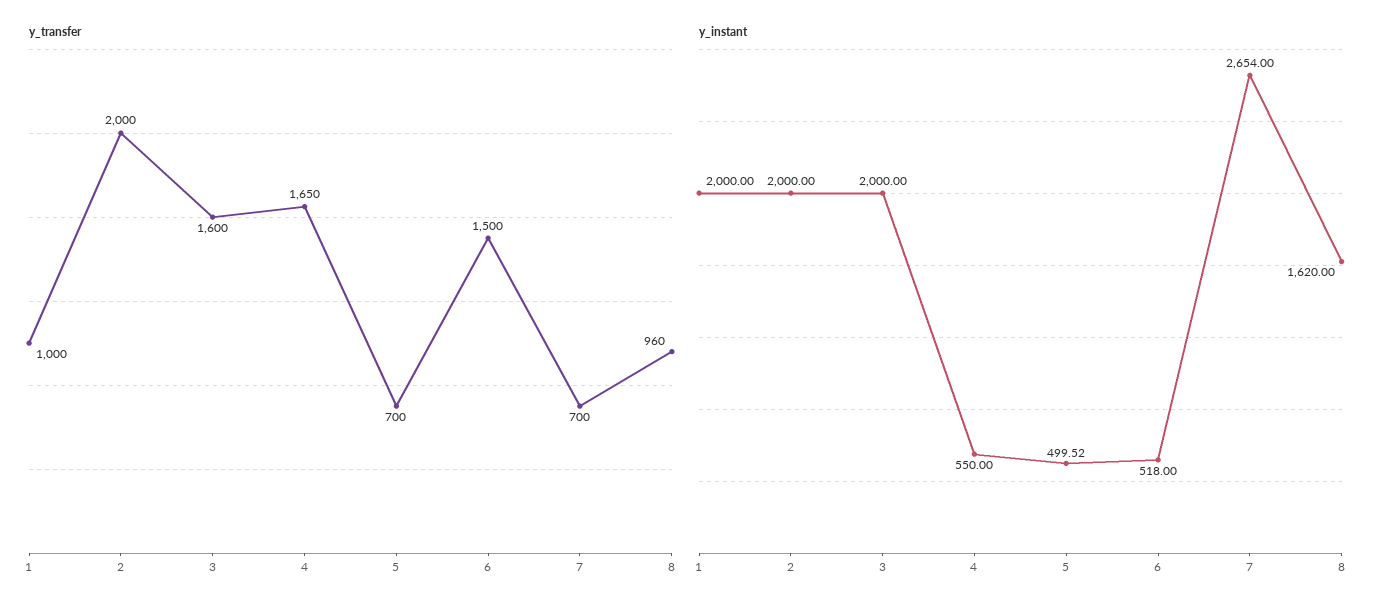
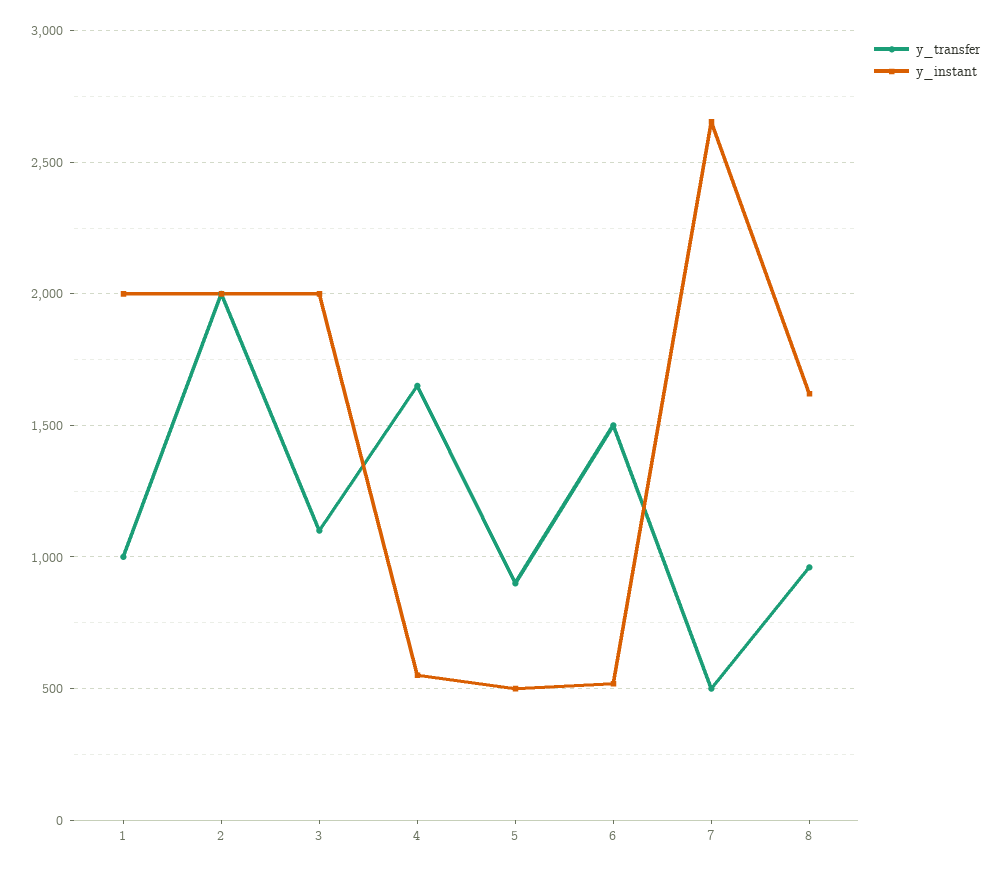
  {
    "y_transfer": {
      "1": 1000,
      "2": 2000,
-     "3": 1600,
+     "3": 1100,
      "4": 1650,
-     "5": 700,
+     "5": 900,
      "6": 1500,
-     "7": 700,
+     "7": 500,
      "8": 960
    },
    "y_instant": {
      "1": 2000,
      "2": 2000,
      "3": 2000,
      "4": 550,
      "5": 499.52,
      "6": 518,
      "7": 2654,
      "8": 1620
    }
  }

